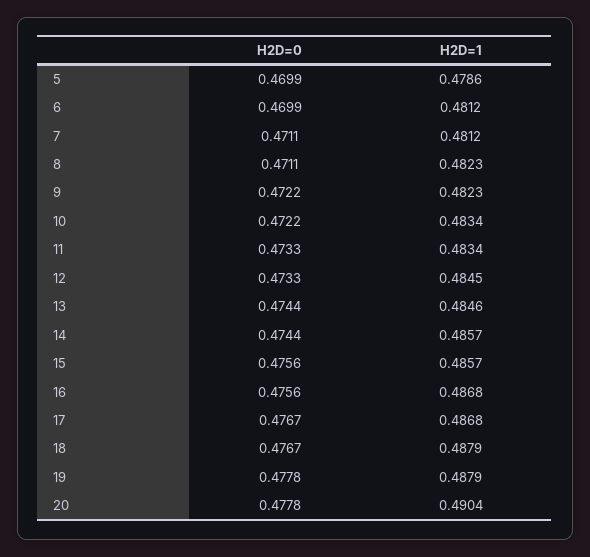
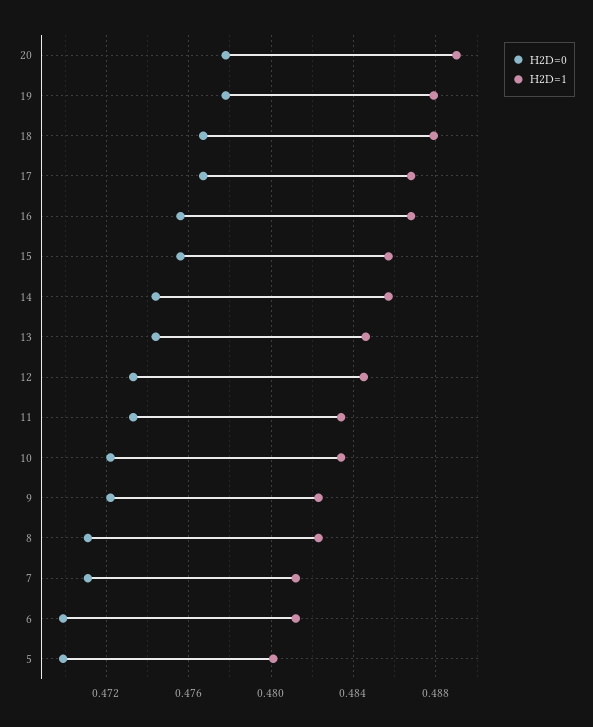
  {
    "H2D=0": {
      "5": 0.4699,
      "6": 0.4699,
      "7": 0.4711,
      "8": 0.4711,
      "9": 0.4722,
      "10": 0.4722,
      "11": 0.4733,
      "12": 0.4733,
      "13": 0.4744,
      "14": 0.4744,
      "15": 0.4756,
      "16": 0.4756,
      "17": 0.4767,
      "18": 0.4767,
      "19": 0.4778,
      "20": 0.4778
    },
    "H2D=1": {
-     "5": 0.4786,
+     "5": 0.48,
      "6": 0.4812,
      "7": 0.4812,
      "8": 0.4823,
      "9": 0.4823,
      "10": 0.4834,
      "11": 0.4834,
      "12": 0.4845,
      "13": 0.4846,
      "14": 0.4857,
      "15": 0.4857,
      "16": 0.4868,
      "17": 0.4868,
      "18": 0.4879,
      "19": 0.4879,
-     "20": 0.4904
+     "20": 0.489
    }
  }

